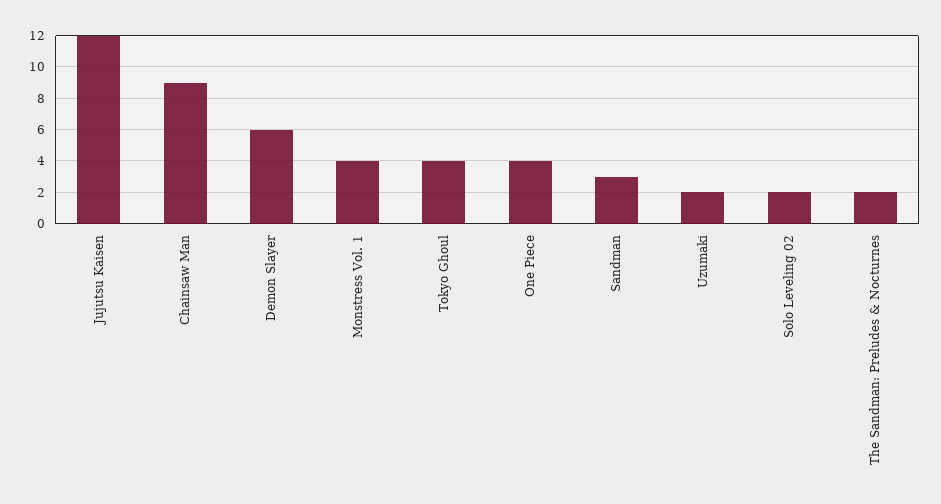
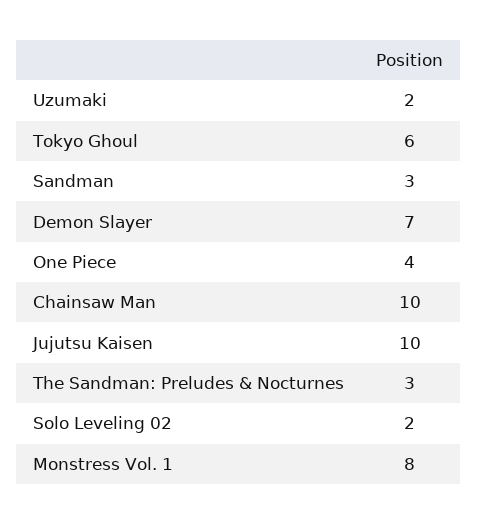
  {
-   "Jujutsu Kaisen": 12,
+   "Jujutsu Kaisen": 10,
-   "Chainsaw Man": 9,
+   "Chainsaw Man": 10,
-   "Demon Slayer": 6,
+   "Demon Slayer": 7,
-   "Monstress Vol. 1": 4,
+   "Monstress Vol. 1": 8,
-   "Tokyo Ghoul": 4,
+   "Tokyo Ghoul": 6,
    "One Piece": 4,
    "Sandman": 3,
    "Uzumaki": 2,
    "Solo Leveling 02": 2,
-   "The Sandman: Preludes & Nocturnes": 2
+   "The Sandman: Preludes & Nocturnes": 3
  }

